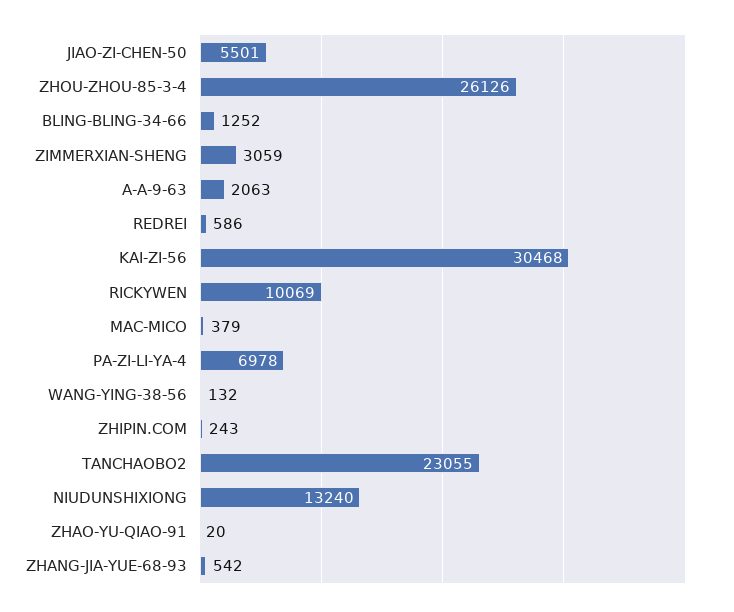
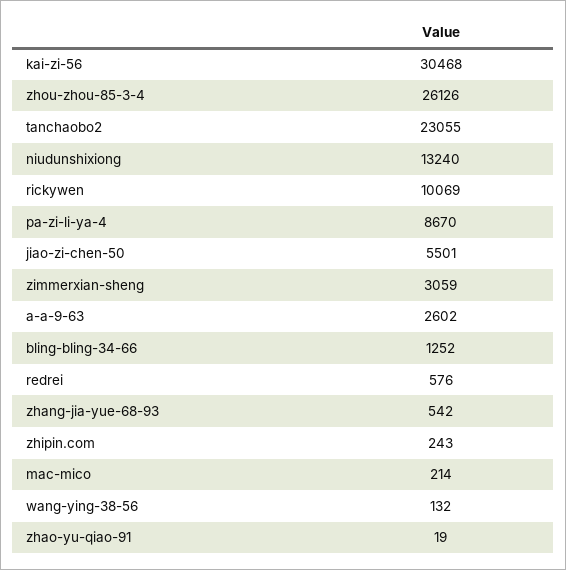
  {
    "JIAO-ZI-CHEN-50": 5501,
    "ZHOU-ZHOU-85-3-4": 26126,
    "BLING-BLING-34-66": 1252,
    "ZIMMERXIAN-SHENG": 3059,
-   "A-A-9-63": 2063,
+   "A-A-9-63": 2602,
-   "REDREI": 586,
+   "REDREI": 576,
    "KAI-ZI-56": 30468,
    "RICKYWEN": 10069,
-   "MAC-MICO": 379,
+   "MAC-MICO": 214,
-   "PA-ZI-LI-YA-4": 6978,
+   "PA-ZI-LI-YA-4": 8670,
    "WANG-YING-38-56": 132,
    "ZHIPIN.COM": 243,
    "TANCHAOBO2": 23055,
    "NIUDUNSHIXIONG": 13240,
-   "ZHAO-YU-QIAO-91": 20,
+   "ZHAO-YU-QIAO-91": 19,
    "ZHANG-JIA-YUE-68-93": 542
  }

